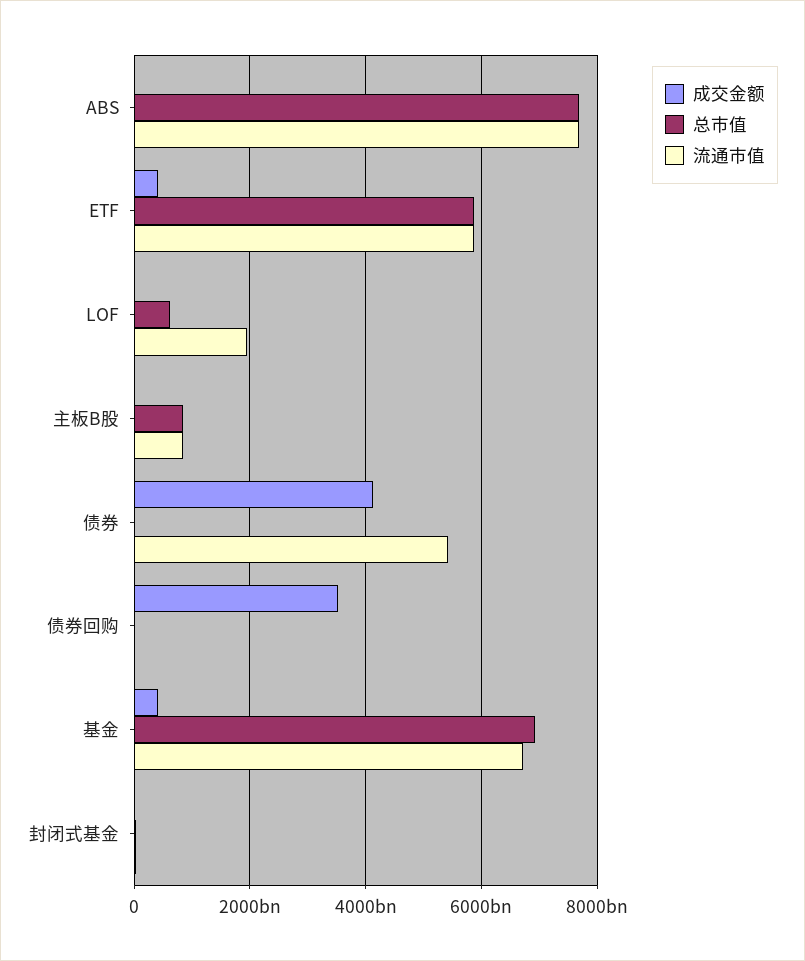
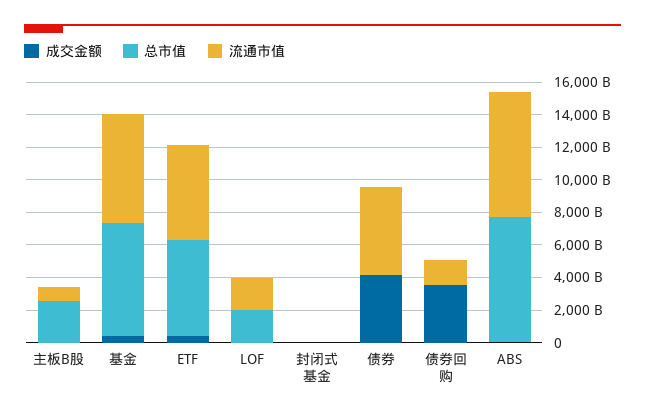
  {
    "成交金额": {
      "ABS": 0,
      "ETF": 400000000000,
      "LOF": 0,
      "主板B股": 0,
      "债券": 4200000000000,
      "债券回购": 3600000000000,
      "基金": 400000000000,
      "封闭式基金": 0
    },
    "总市值": {
      "ABS": 7600000000000,
      "ETF": 5800000000000,
-     "LOF": 600000000000,
+     "LOF": 2000000000000,
-     "主板B股": 800000000000,
+     "主板B股": 2500000000000,
      "债券": 0,
      "债券回购": 0,
      "基金": 7000000000000,
      "封闭式基金": 0
    },
    "流通市值": {
      "ABS": 7600000000000,
      "ETF": 5800000000000,
      "LOF": 2000000000000,
      "主板B股": 800000000000,
      "债券": 5400000000000,
-     "债券回购": 0,
+     "债券回购": 1500000000000,
      "基金": 6800000000000,
      "封闭式基金": 0
    }
  }

